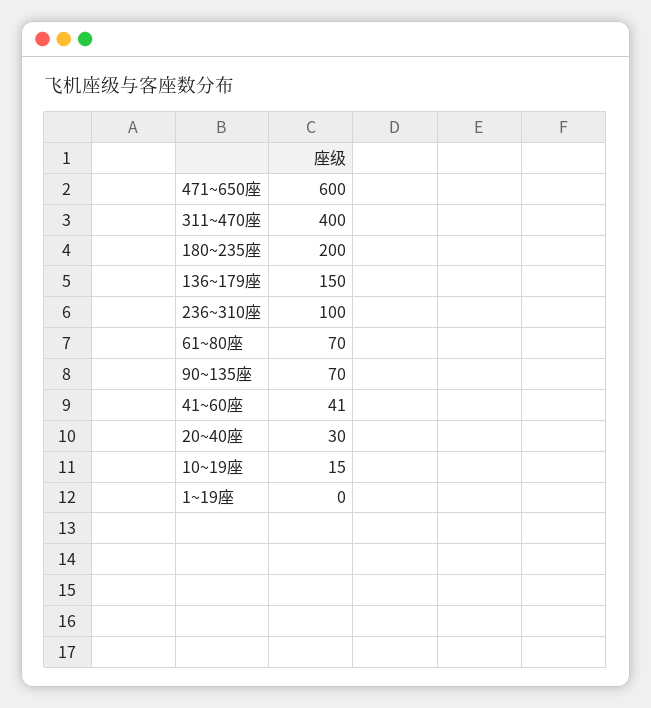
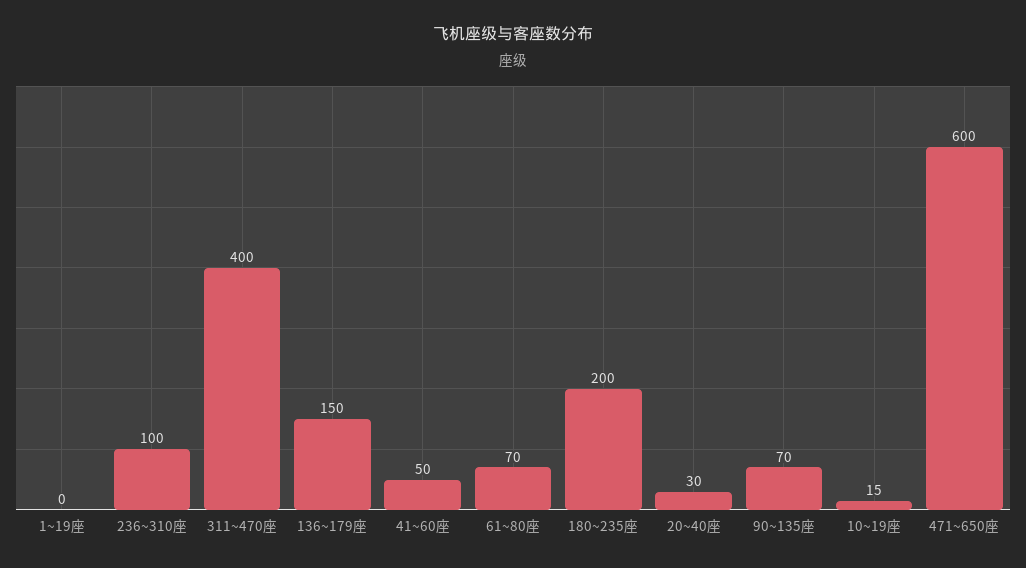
  {
    "471~650座": 600,
    "311~470座": 400,
    "180~235座": 200,
    "136~179座": 150,
    "236~310座": 100,
    "61~80座": 70,
    "90~135座": 70,
-   "41~60座": 41,
+   "41~60座": 50,
    "20~40座": 30,
    "10~19座": 15,
    "1~19座": 0
  }

